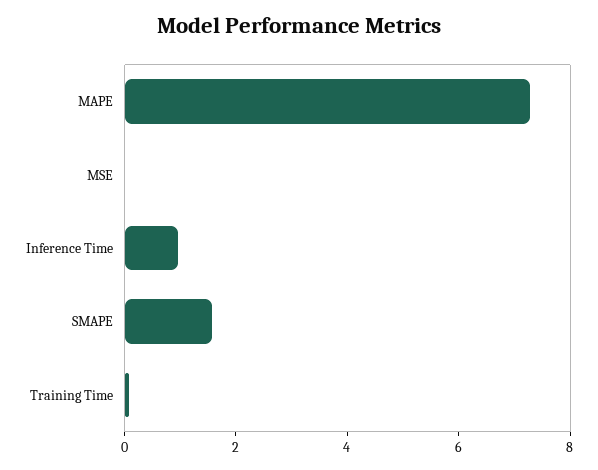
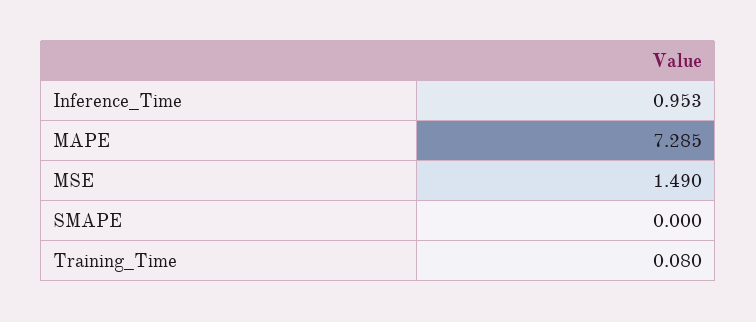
  {
    "MAPE": 7.285,
-   "MSE": 0,
+   "MSE": 1.49,
    "Inference Time": 0.953,
-   "SMAPE": 1.5,
+   "SMAPE": 0,
    "Training Time": 0.08
  }

